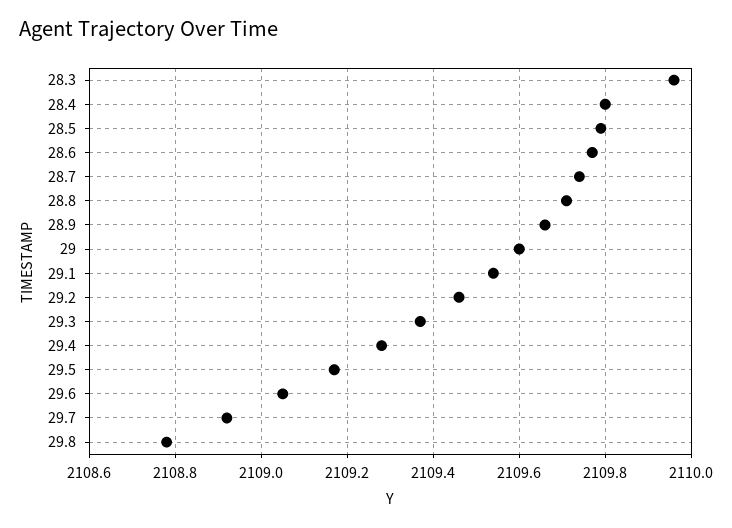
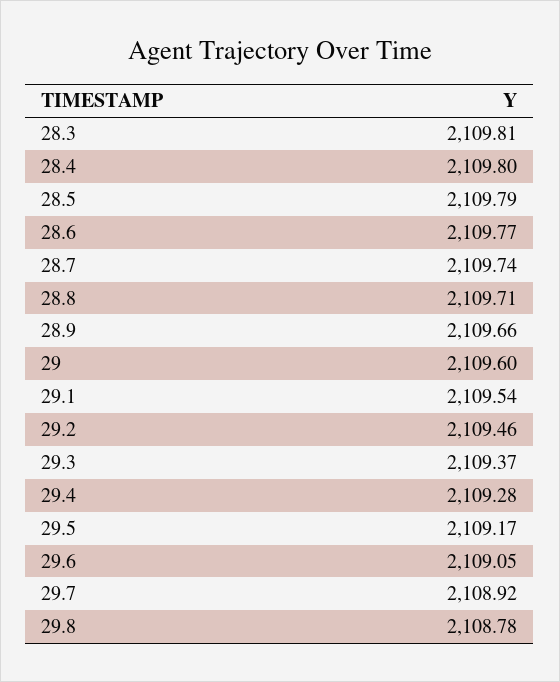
  {
-   "28.3": 2109.95,
+   "28.3": 2109.81,
    "28.4": 2109.8,
    "28.5": 2109.79,
    "28.6": 2109.77,
    "28.7": 2109.74,
    "28.8": 2109.71,
    "28.9": 2109.66,
    "29": 2109.6,
    "29.1": 2109.54,
    "29.2": 2109.46,
    "29.3": 2109.37,
    "29.4": 2109.28,
    "29.5": 2109.17,
    "29.6": 2109.05,
    "29.7": 2108.92,
    "29.8": 2108.78
  }

